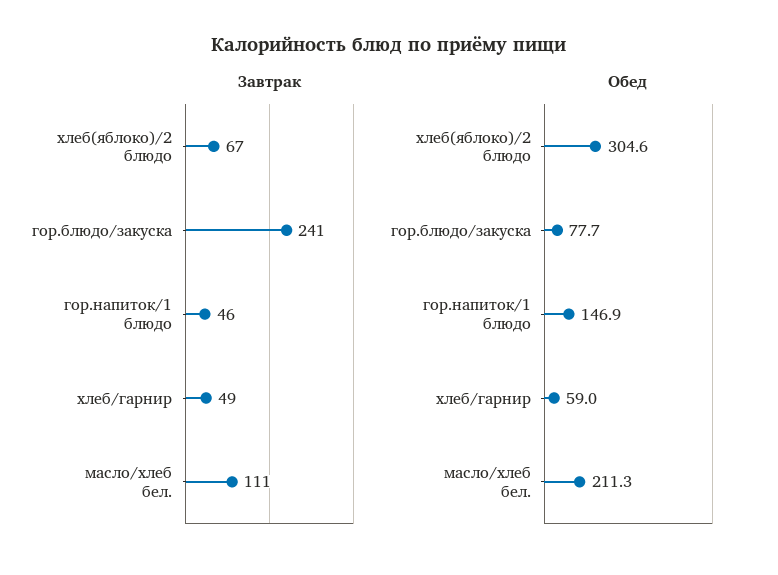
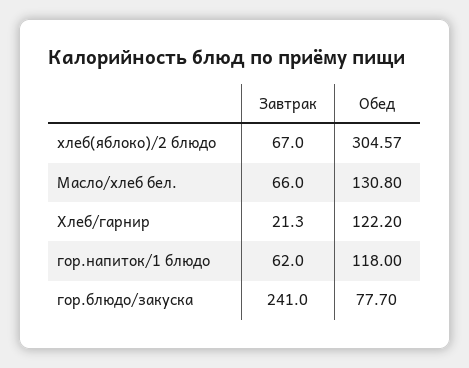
  {
    "Завтрак": {
      "хлеб(яблоко)/2 блюдо": 67,
      "гор.блюдо/закуска": 241,
-     "гор.напиток/1 блюдо": 46,
+     "гор.напиток/1 блюдо": 62,
-     "хлеб/гарнир": 49,
+     "хлеб/гарнир": 21.3,
-     "масло/хлеб бел.": 111
+     "масло/хлеб бел.": 66
    },
    "Обед": {
      "хлеб(яблоко)/2 блюдо": 304.57,
      "гор.блюдо/закуска": 77.7,
-     "гор.напиток/1 блюдо": 146.9,
+     "гор.напиток/1 блюдо": 118,
-     "хлеб/гарнир": 59,
+     "хлеб/гарнир": 122.2,
-     "масло/хлеб бел.": 211.3
+     "масло/хлеб бел.": 130.8
    }
  }

